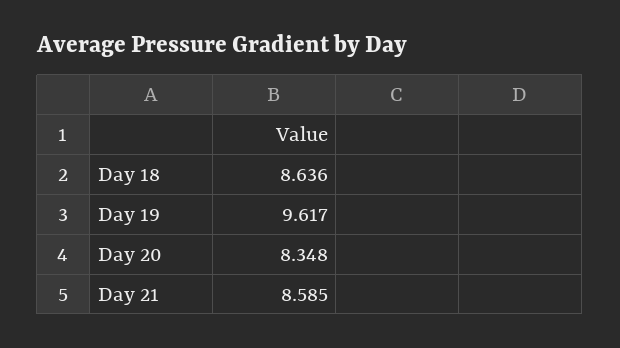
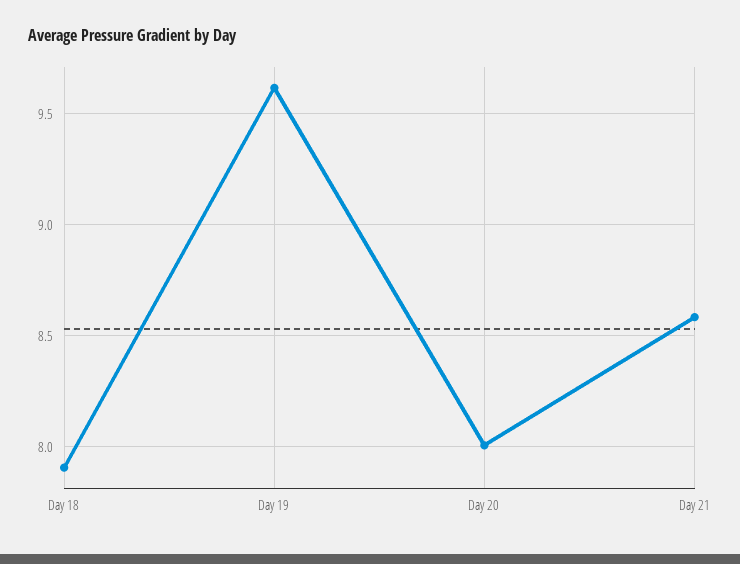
  {
-   "Day 18": 8.636,
+   "Day 18": 7.9,
    "Day 19": 9.617,
-   "Day 20": 8.348,
+   "Day 20": 8,
    "Day 21": 8.585
  }

